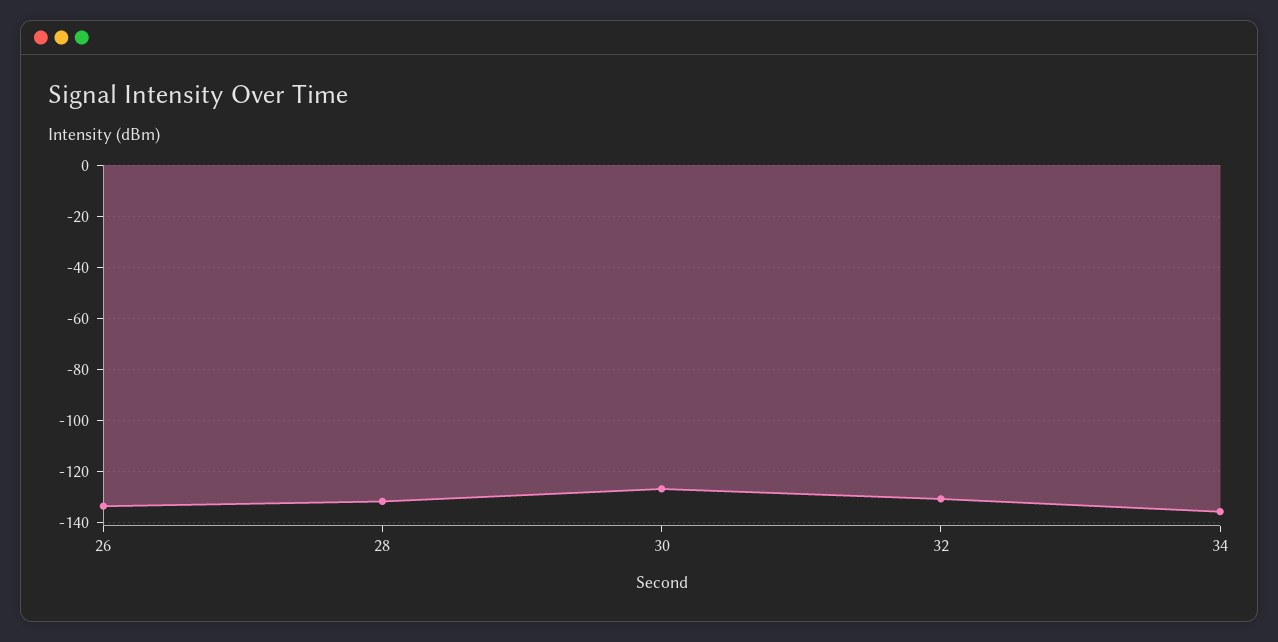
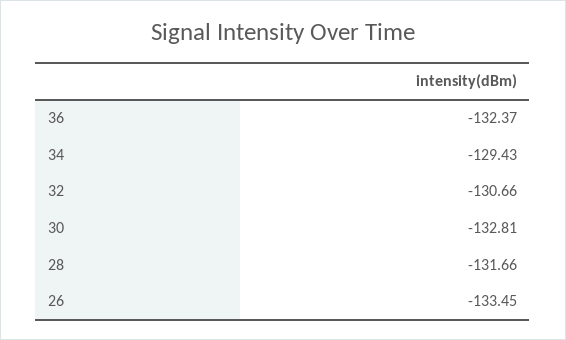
  {
    "26": -133.45,
    "28": -131.66,
-   "30": -127.5,
+   "30": -132.81,
    "32": -130.66,
-   "34": -135
+   "34": -129.43,
+   "36": -132.37
  }

